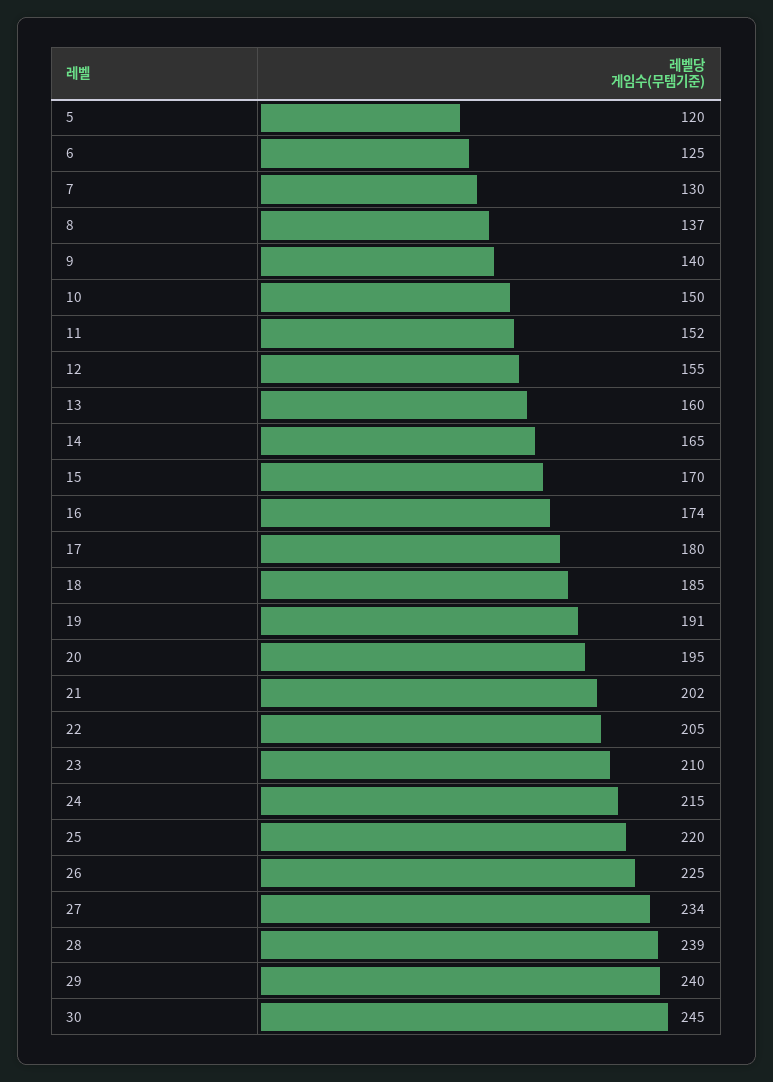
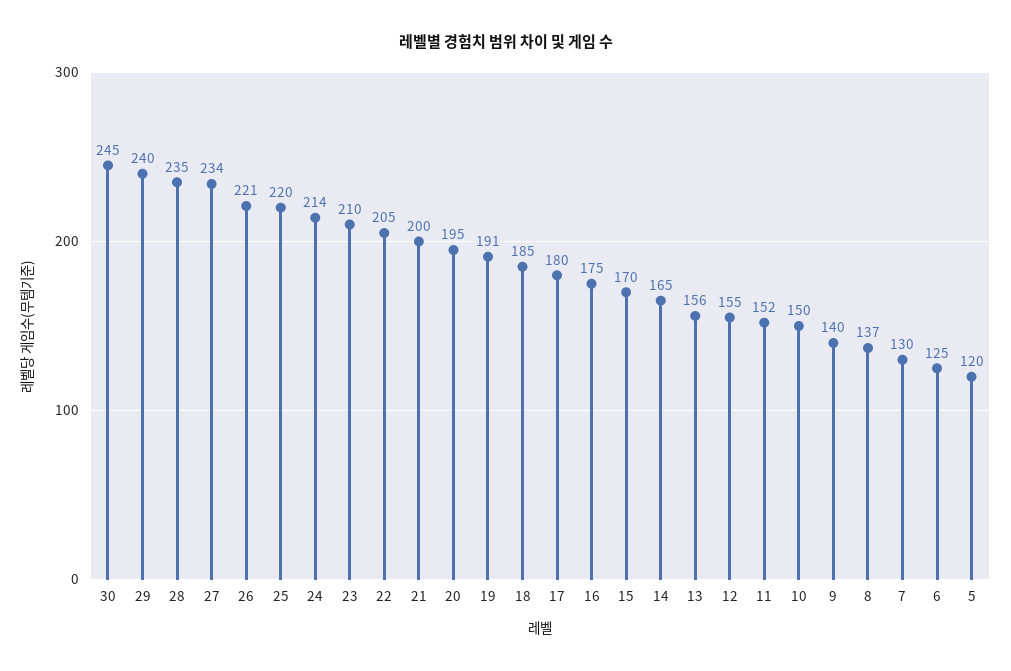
  {
    "5": 120,
    "6": 125,
    "7": 130,
    "8": 137,
    "9": 140,
    "10": 150,
    "11": 152,
    "12": 155,
-   "13": 160,
+   "13": 156,
    "14": 165,
    "15": 170,
-   "16": 174,
+   "16": 175,
    "17": 180,
    "18": 185,
    "19": 191,
    "20": 195,
-   "21": 202,
+   "21": 200,
    "22": 205,
    "23": 210,
-   "24": 215,
+   "24": 214,
    "25": 220,
-   "26": 225,
+   "26": 221,
    "27": 234,
-   "28": 239,
+   "28": 235,
    "29": 240,
    "30": 245
  }

